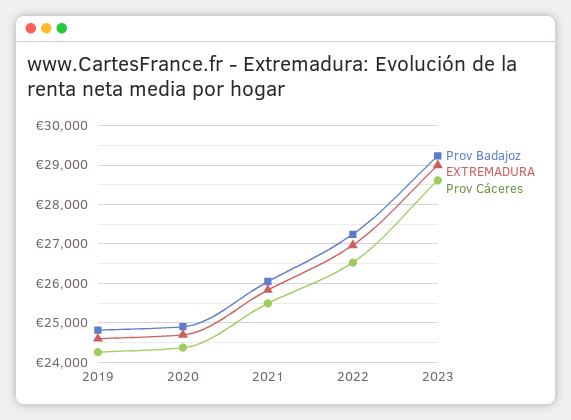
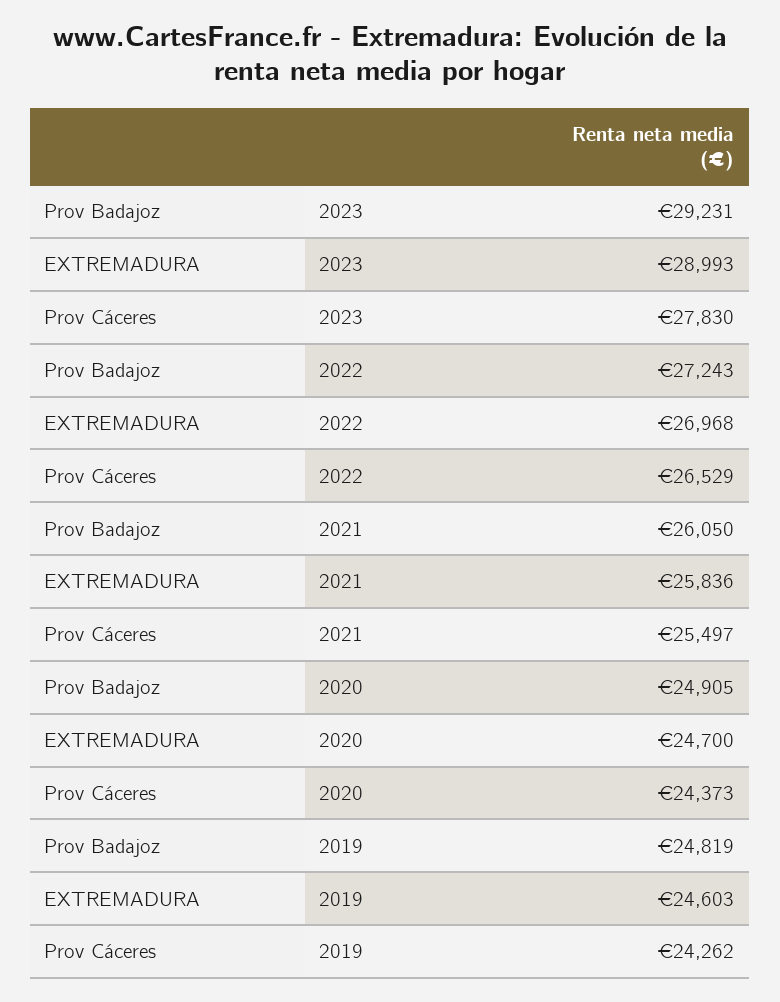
  {
    "Prov Badajoz": {
      "2019": 24819,
      "2020": 24905,
      "2021": 26050,
      "2022": 27243,
      "2023": 29231
    },
    "EXTREMADURA": {
      "2019": 24603,
      "2020": 24700,
      "2021": 25836,
      "2022": 26968,
      "2023": 28993
    },
    "Prov Cáceres": {
      "2019": 24262,
      "2020": 24373,
      "2021": 25497,
      "2022": 26529,
-     "2023": 28600
+     "2023": 27830
    }
  }

